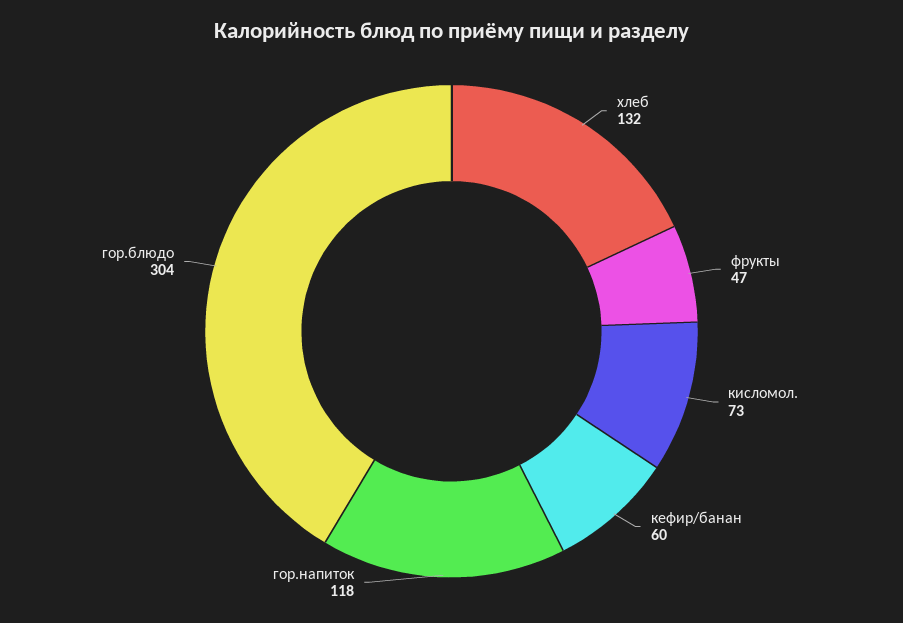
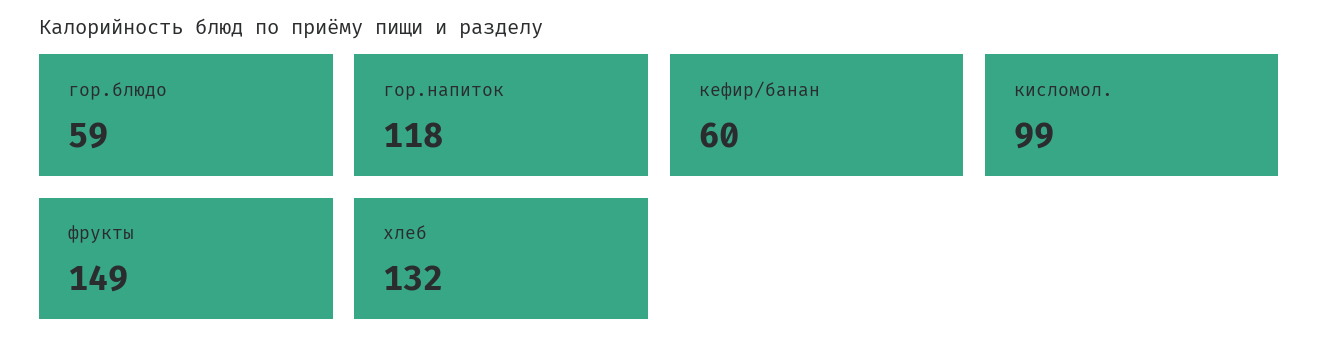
  {
    "хлеб": 132,
-   "фрукты": 47,
+   "фрукты": 149,
-   "кисломол.": 73,
+   "кисломол.": 99,
    "кефир/банан": 60,
    "гор.напиток": 118,
-   "гор.блюдо": 304
+   "гор.блюдо": 59
  }

